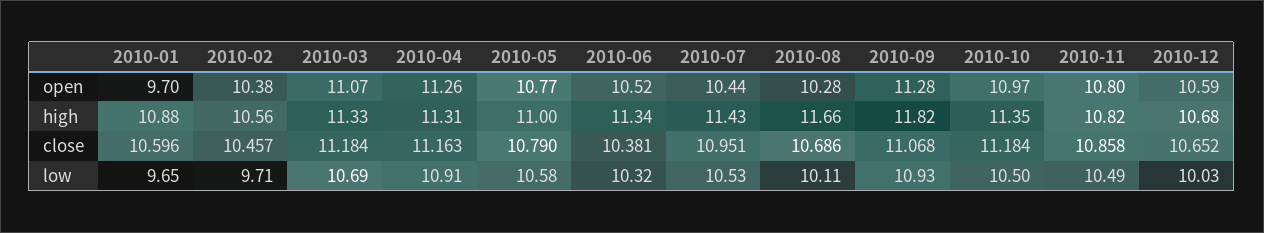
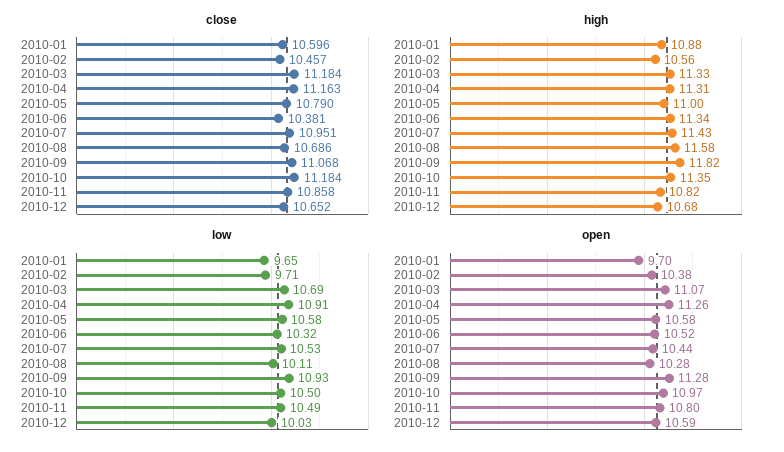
  {
    "open": {
      "2010-01": 9.7,
      "2010-02": 10.38,
      "2010-03": 11.07,
      "2010-04": 11.26,
-     "2010-05": 10.77,
+     "2010-05": 10.58,
      "2010-06": 10.52,
      "2010-07": 10.44,
      "2010-08": 10.28,
      "2010-09": 11.28,
      "2010-10": 10.97,
      "2010-11": 10.8,
      "2010-12": 10.59
    },
    "high": {
      "2010-01": 10.88,
      "2010-02": 10.56,
      "2010-03": 11.33,
      "2010-04": 11.31,
      "2010-05": 11,
      "2010-06": 11.34,
      "2010-07": 11.43,
-     "2010-08": 11.66,
+     "2010-08": 11.58,
      "2010-09": 11.82,
      "2010-10": 11.35,
      "2010-11": 10.82,
      "2010-12": 10.68
    },
    "close": {
      "2010-01": 10.596,
      "2010-02": 10.457,
      "2010-03": 11.184,
      "2010-04": 11.163,
      "2010-05": 10.79,
      "2010-06": 10.381,
      "2010-07": 10.951,
      "2010-08": 10.686,
      "2010-09": 11.068,
      "2010-10": 11.184,
      "2010-11": 10.858,
      "2010-12": 10.652
    },
    "low": {
      "2010-01": 9.65,
      "2010-02": 9.71,
      "2010-03": 10.69,
      "2010-04": 10.91,
      "2010-05": 10.58,
      "2010-06": 10.32,
      "2010-07": 10.53,
      "2010-08": 10.11,
      "2010-09": 10.93,
      "2010-10": 10.5,
      "2010-11": 10.49,
      "2010-12": 10.03
    }
  }

